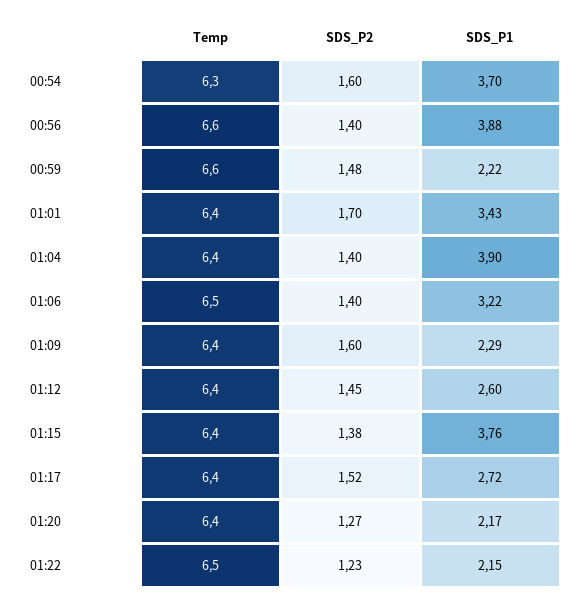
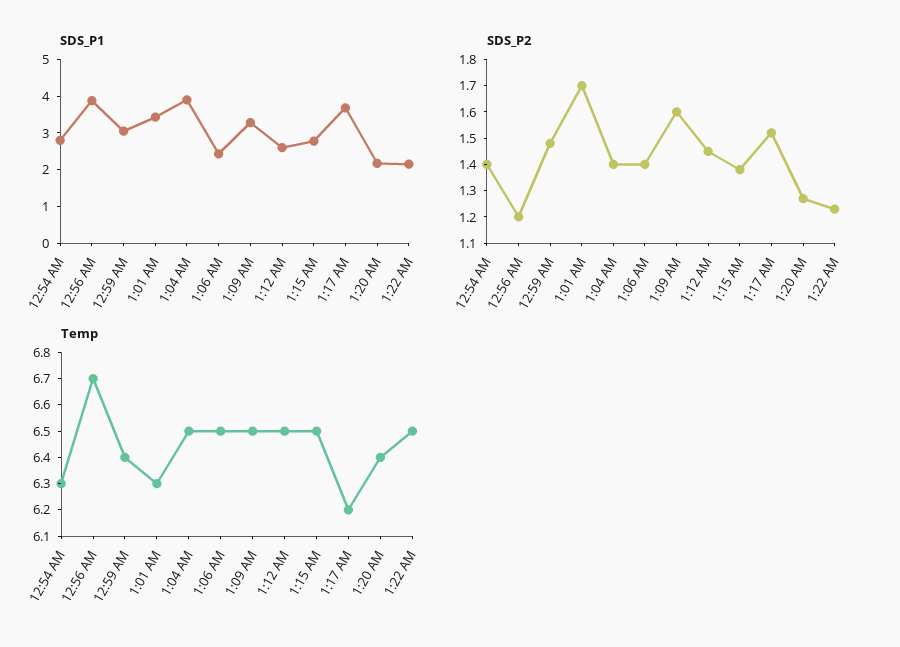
  {
    "Temp": {
      "00:54": 6.3,
-     "00:56": 6.6,
+     "00:56": 6.7,
-     "00:59": 6.6,
+     "00:59": 6.4,
-     "01:01": 6.4,
+     "01:01": 6.3,
-     "01:04": 6.4,
+     "01:04": 6.5,
      "01:06": 6.5,
-     "01:09": 6.4,
+     "01:09": 6.5,
-     "01:12": 6.4,
+     "01:12": 6.5,
-     "01:15": 6.4,
+     "01:15": 6.5,
-     "01:17": 6.4,
+     "01:17": 6.2,
      "01:20": 6.4,
      "01:22": 6.5
    },
    "SDS_P2": {
-     "00:54": 1.6,
+     "00:54": 1.4,
-     "00:56": 1.4,
+     "00:56": 1.2,
      "00:59": 1.48,
      "01:01": 1.7,
      "01:04": 1.4,
      "01:06": 1.4,
      "01:09": 1.6,
      "01:12": 1.45,
      "01:15": 1.38,
      "01:17": 1.52,
      "01:20": 1.27,
      "01:22": 1.23
    },
    "SDS_P1": {
-     "00:54": 3.7,
+     "00:54": 2.75,
      "00:56": 3.88,
-     "00:59": 2.22,
+     "00:59": 3,
      "01:01": 3.43,
      "01:04": 3.9,
-     "01:06": 3.22,
+     "01:06": 2.5,
-     "01:09": 2.29,
+     "01:09": 3.25,
      "01:12": 2.6,
-     "01:15": 3.76,
+     "01:15": 2.75,
-     "01:17": 2.72,
+     "01:17": 3.75,
      "01:20": 2.17,
      "01:22": 2.15
    }
  }

